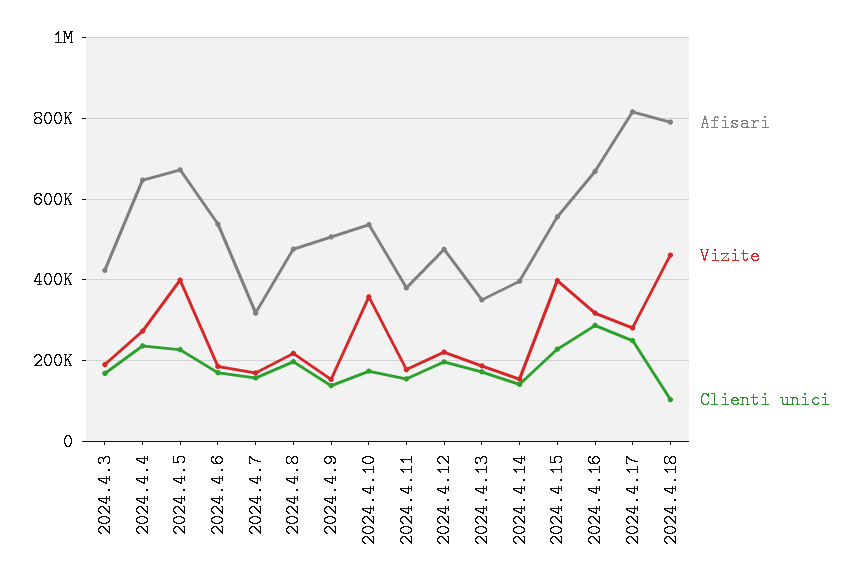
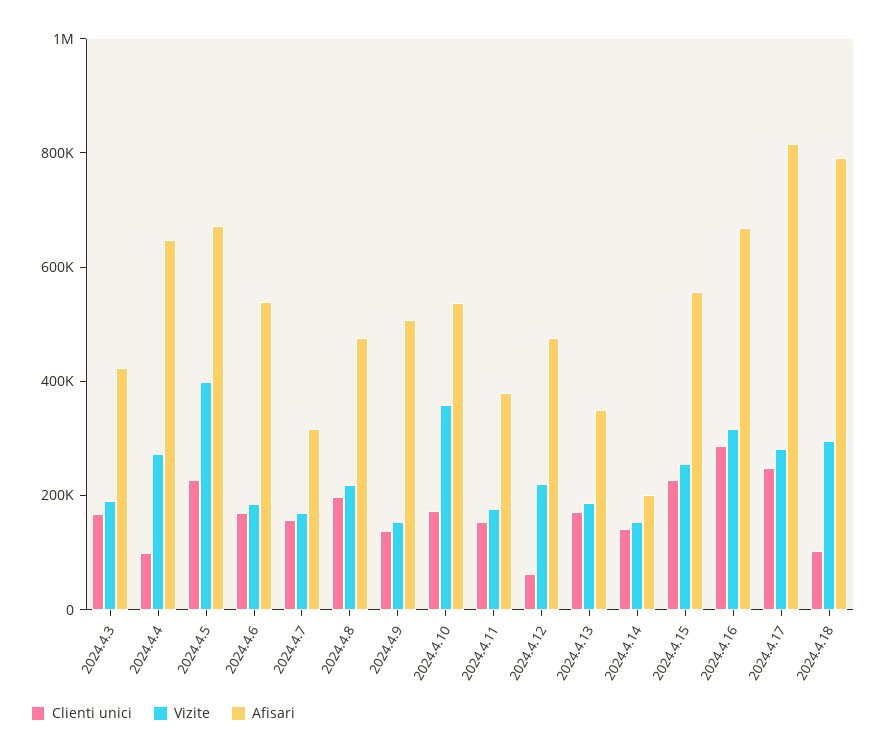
  {
    "Afisari": {
      "2024.4.3": 420000,
      "2024.4.4": 640000,
      "2024.4.5": 680000,
      "2024.4.6": 540000,
      "2024.4.7": 320000,
      "2024.4.8": 480000,
      "2024.4.9": 500000,
      "2024.4.10": 540000,
      "2024.4.11": 380000,
      "2024.4.12": 480000,
      "2024.4.13": 360000,
-     "2024.4.14": 400000,
+     "2024.4.14": 200000,
      "2024.4.15": 560000,
      "2024.4.16": 660000,
      "2024.4.17": 820000,
      "2024.4.18": 800000
    },
    "Vizite": {
      "2024.4.3": 180000,
      "2024.4.4": 280000,
      "2024.4.5": 400000,
      "2024.4.6": 180000,
      "2024.4.7": 160000,
      "2024.4.8": 220000,
      "2024.4.9": 160000,
      "2024.4.10": 360000,
      "2024.4.11": 180000,
      "2024.4.12": 220000,
      "2024.4.13": 180000,
      "2024.4.14": 160000,
-     "2024.4.15": 400000,
+     "2024.4.15": 250000,
      "2024.4.16": 320000,
      "2024.4.17": 280000,
-     "2024.4.18": 460000
+     "2024.4.18": 300000
    },
    "Clienti unici": {
      "2024.4.3": 160000,
-     "2024.4.4": 240000,
+     "2024.4.4": 100000,
      "2024.4.5": 220000,
      "2024.4.6": 180000,
      "2024.4.7": 160000,
      "2024.4.8": 200000,
      "2024.4.9": 140000,
      "2024.4.10": 180000,
      "2024.4.11": 160000,
-     "2024.4.12": 200000,
+     "2024.4.12": 50000,
      "2024.4.13": 180000,
      "2024.4.14": 140000,
      "2024.4.15": 220000,
      "2024.4.16": 280000,
      "2024.4.17": 240000,
      "2024.4.18": 100000
    }
  }

